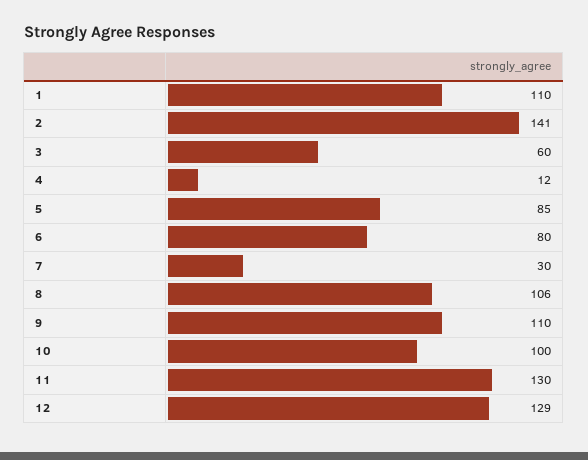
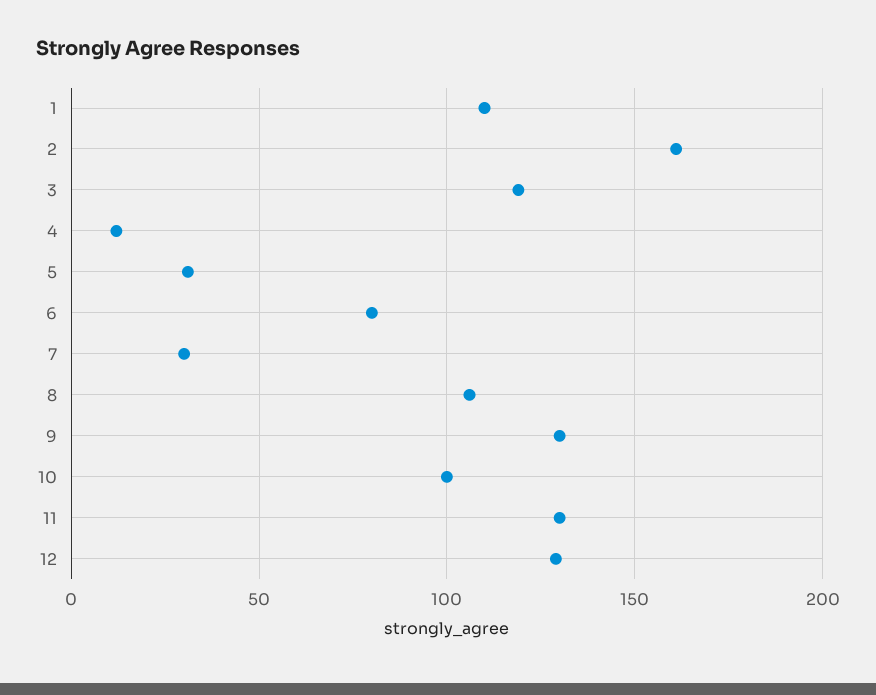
  {
    "1": 110,
-   "2": 141,
+   "2": 160,
-   "3": 60,
+   "3": 120,
    "4": 12,
-   "5": 85,
+   "5": 30,
    "6": 80,
    "7": 30,
    "8": 106,
-   "9": 110,
+   "9": 130,
    "10": 100,
    "11": 130,
    "12": 129
  }

